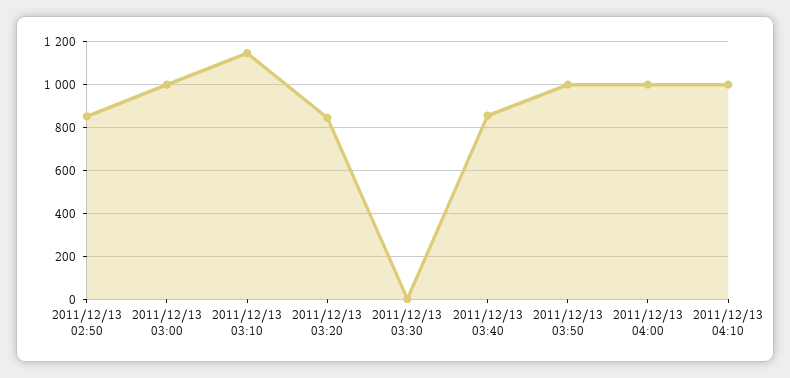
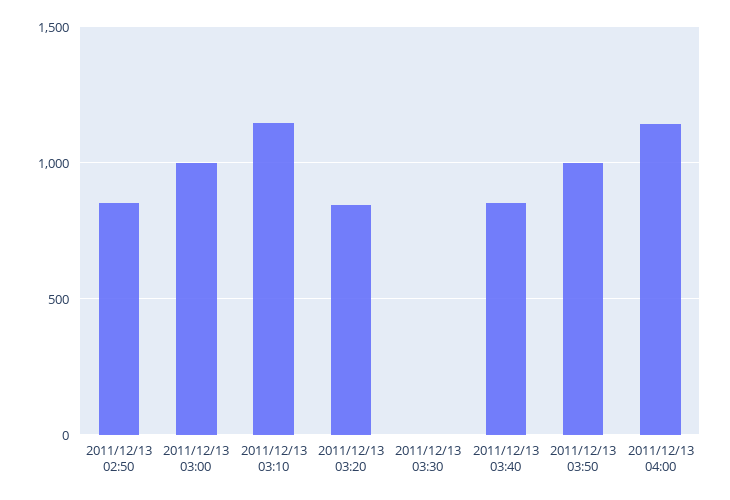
  {
    "2011/12/13 02:50": 850,
    "2011/12/13 03:00": 1000,
    "2011/12/13 03:10": 1150,
    "2011/12/13 03:20": 850,
    "2011/12/13 03:30": 0,
    "2011/12/13 03:40": 850,
    "2011/12/13 03:50": 1000,
-   "2011/12/13 04:00": 1000,
+   "2011/12/13 04:00": 1150
-   "2011/12/13 04:10": 1000
  }

